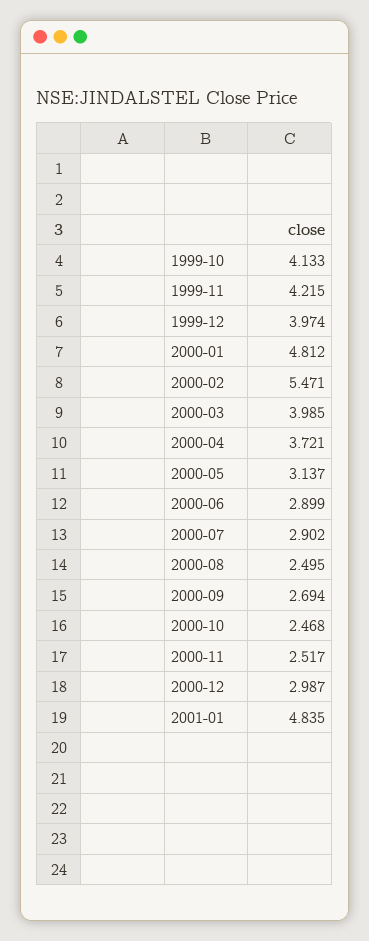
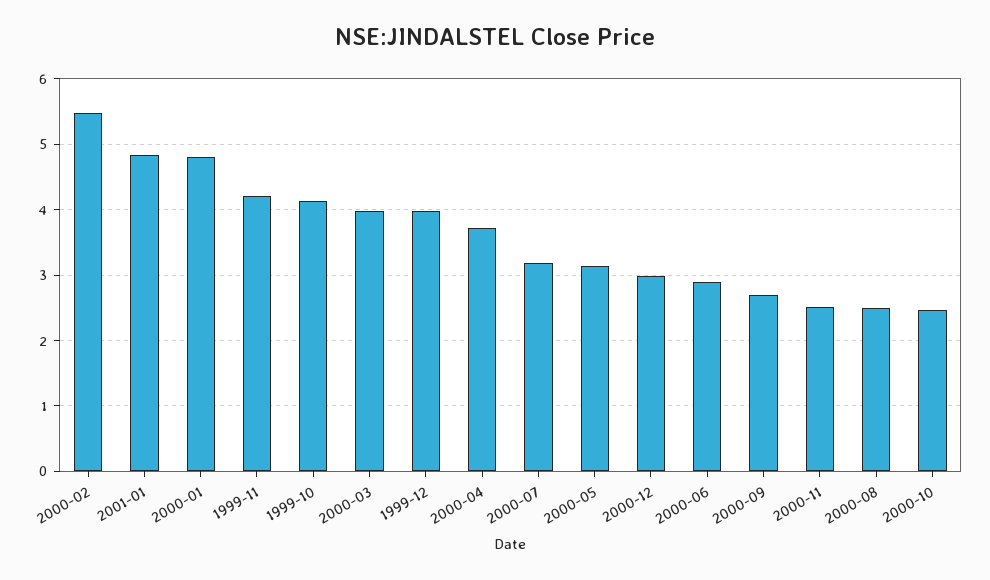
  {
    "1999-10": 4.133,
    "1999-11": 4.215,
    "1999-12": 3.974,
    "2000-01": 4.812,
    "2000-02": 5.471,
    "2000-03": 3.985,
    "2000-04": 3.721,
    "2000-05": 3.137,
    "2000-06": 2.899,
-   "2000-07": 2.902,
+   "2000-07": 3.2,
    "2000-08": 2.495,
    "2000-09": 2.694,
    "2000-10": 2.468,
    "2000-11": 2.517,
    "2000-12": 2.987,
    "2001-01": 4.835
  }

